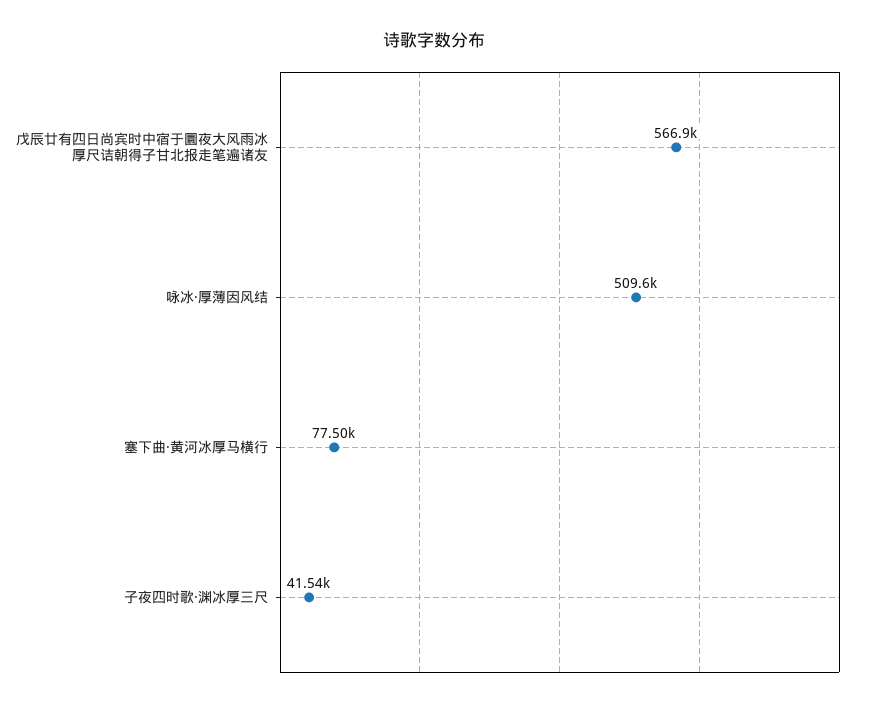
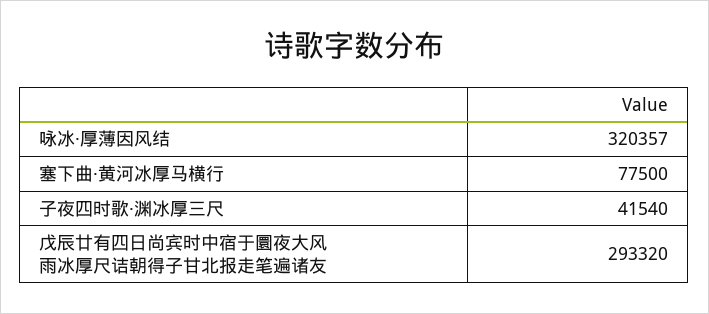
  {
-   "戊辰廿有四日尚宾时中宿于圜夜大风雨冰厚尺诘朝得子甘北报走笔遍诸友": 566900,
+   "戊辰廿有四日尚宾时中宿于圜夜大风雨冰厚尺诘朝得子甘北报走笔遍诸友": 293320,
-   "咏冰·厚薄因风结": 509600,
+   "咏冰·厚薄因风结": 320357,
    "塞下曲·黄河冰厚马横行": 77500,
    "子夜四时歌·渊冰厚三尺": 41540
  }

